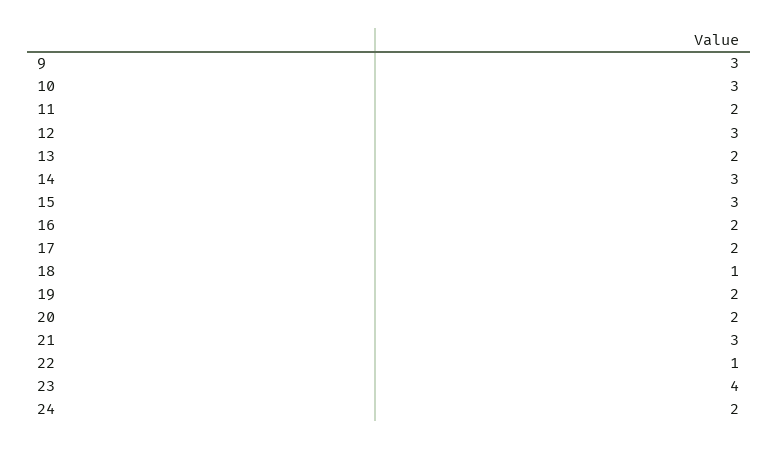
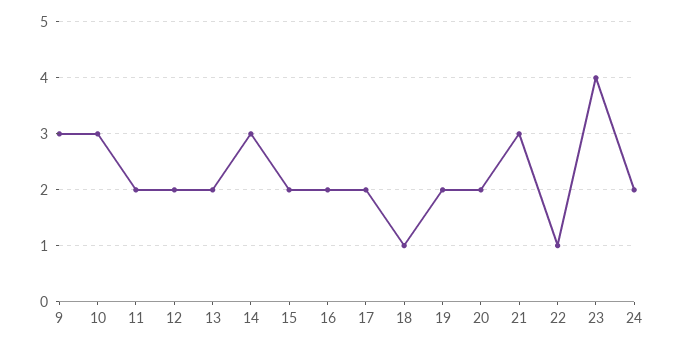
  {
    "9": 3,
    "10": 3,
    "11": 2,
-   "12": 3,
+   "12": 2,
    "13": 2,
    "14": 3,
-   "15": 3,
+   "15": 2,
    "16": 2,
    "17": 2,
    "18": 1,
    "19": 2,
    "20": 2,
    "21": 3,
    "22": 1,
    "23": 4,
    "24": 2
  }

